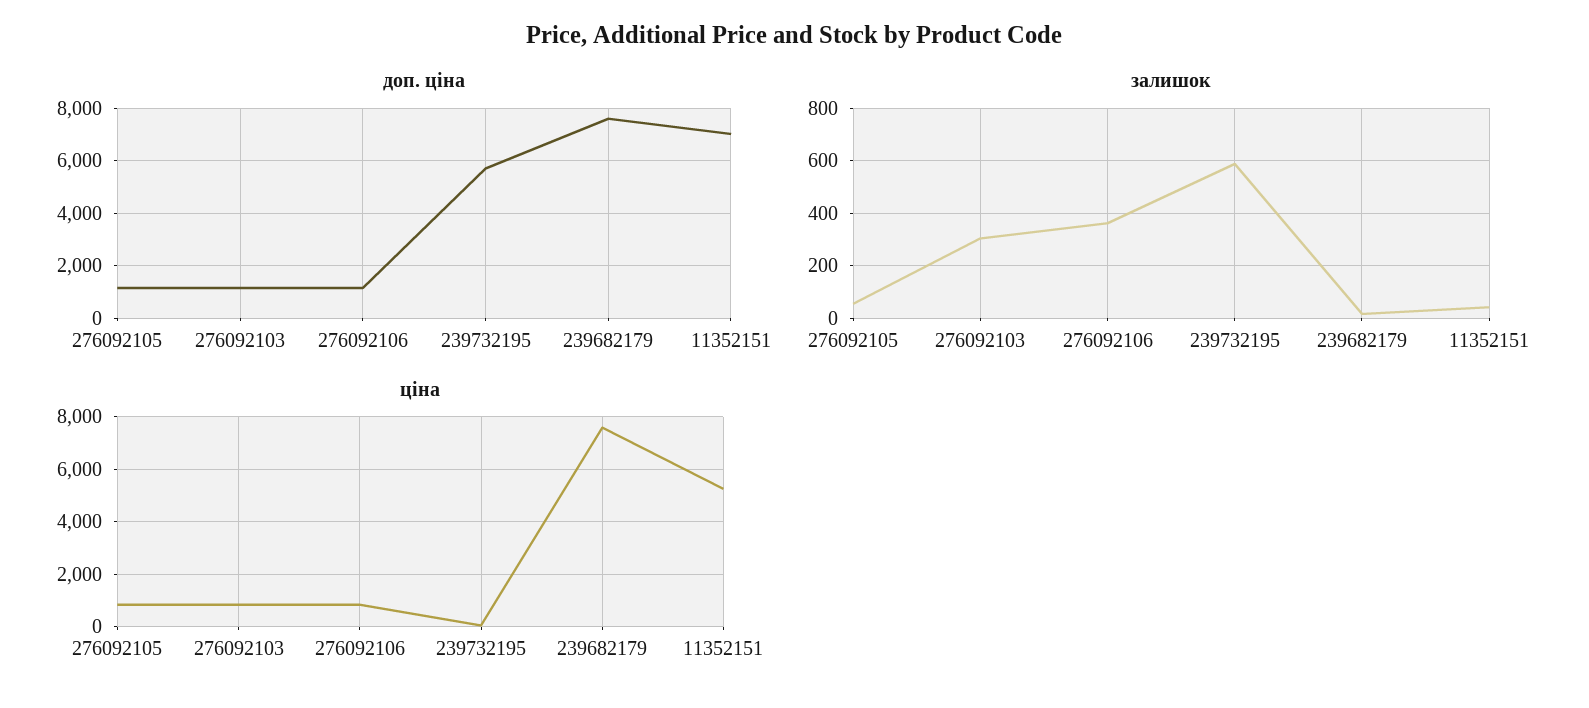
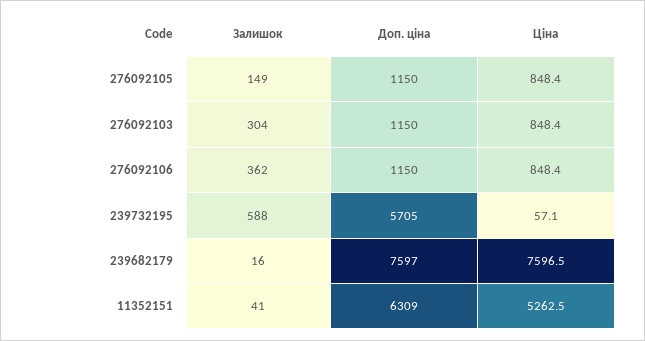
  {
    "доп. ціна": {
      "276092105": 1150,
      "276092103": 1150,
      "276092106": 1150,
      "239732195": 5705,
      "239682179": 7597,
-     "11352151": 7000
+     "11352151": 6309
    },
    "залишок": {
-     "276092105": 50,
+     "276092105": 149,
      "276092103": 304,
      "276092106": 362,
      "239732195": 588,
      "239682179": 16,
      "11352151": 41
    },
    "ціна": {
      "276092105": 848.4,
      "276092103": 848.4,
      "276092106": 848.4,
      "239732195": 57.1,
      "239682179": 7596.5,
      "11352151": 5262.5
    }
  }

